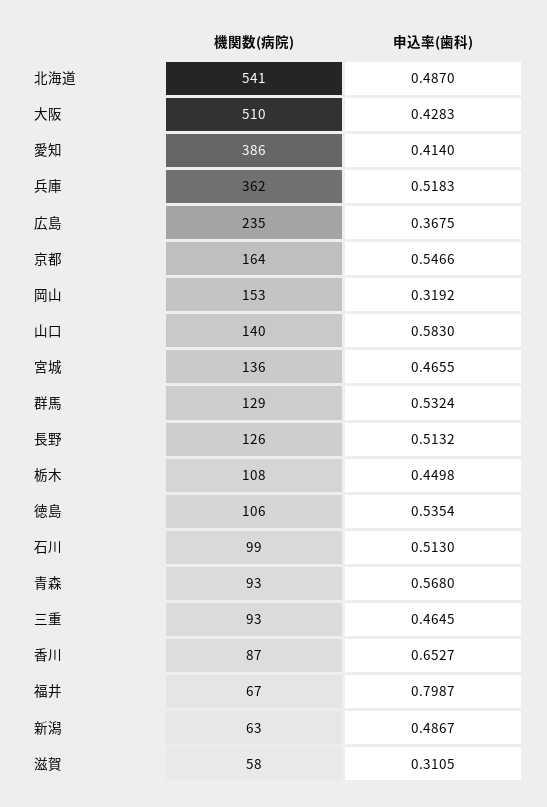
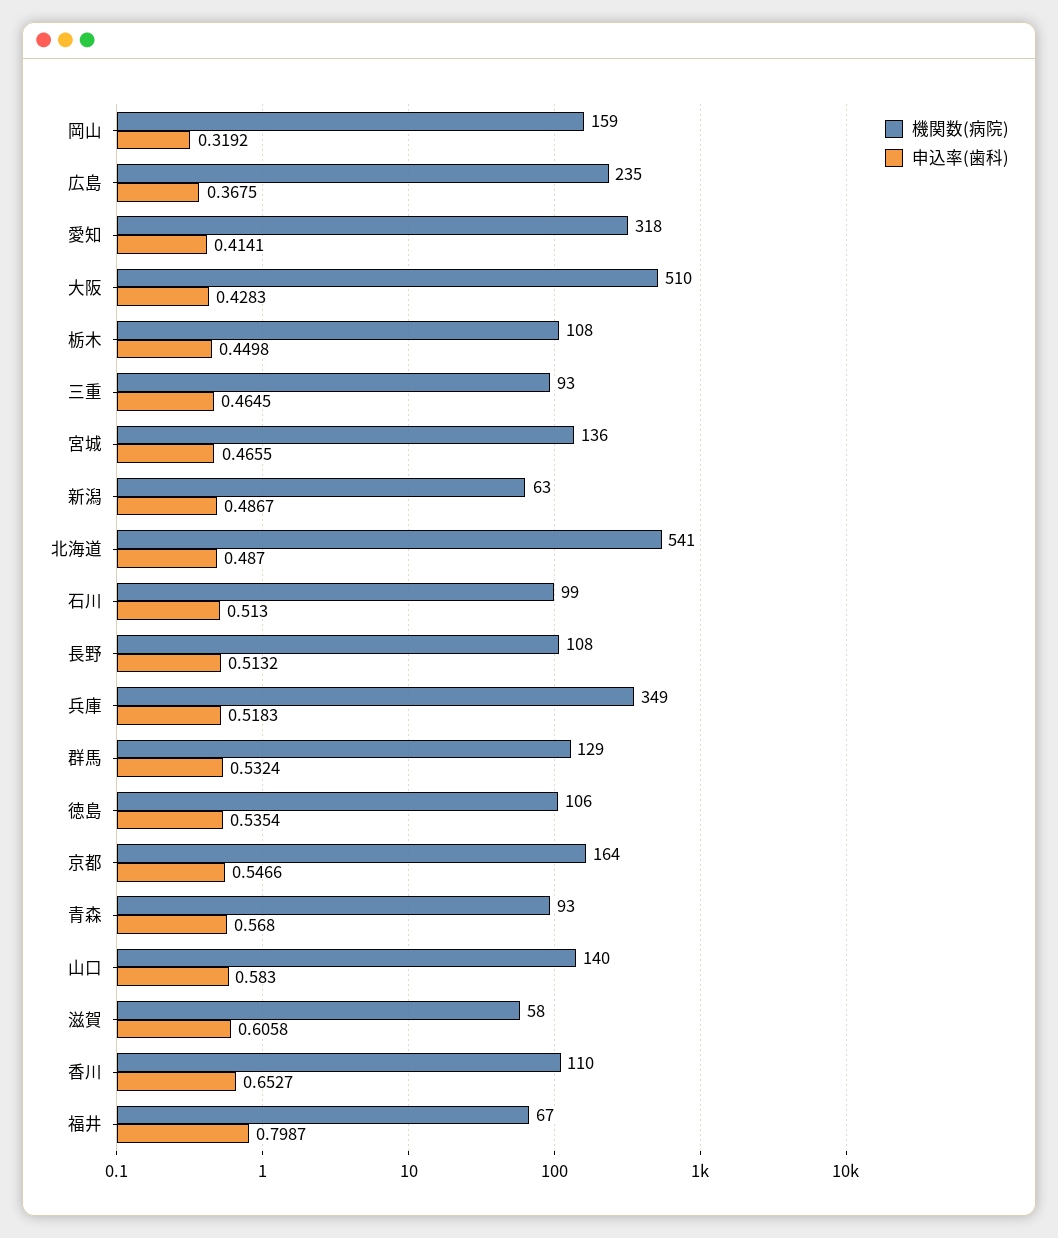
  {
    "機関数(病院)": {
      "北海道": 541,
      "大阪": 510,
-     "愛知": 386,
+     "愛知": 318,
-     "兵庫": 362,
+     "兵庫": 349,
      "広島": 235,
      "京都": 164,
-     "岡山": 153,
+     "岡山": 159,
      "山口": 140,
      "宮城": 136,
      "群馬": 129,
-     "長野": 126,
+     "長野": 108,
      "栃木": 108,
      "徳島": 106,
      "石川": 99,
      "青森": 93,
      "三重": 93,
-     "香川": 87,
+     "香川": 110,
      "福井": 67,
      "新潟": 63,
      "滋賀": 58
    },
    "申込率(歯科)": {
      "北海道": 0.487,
      "大阪": 0.4283,
-     "愛知": 0.414,
+     "愛知": 0.4141,
      "兵庫": 0.5183,
      "広島": 0.3675,
      "京都": 0.5466,
      "岡山": 0.3192,
      "山口": 0.583,
      "宮城": 0.4655,
      "群馬": 0.5324,
      "長野": 0.5132,
      "栃木": 0.4498,
      "徳島": 0.5354,
      "石川": 0.513,
      "青森": 0.568,
      "三重": 0.4645,
      "香川": 0.6527,
      "福井": 0.7987,
      "新潟": 0.4867,
-     "滋賀": 0.3105
+     "滋賀": 0.6058
    }
  }

